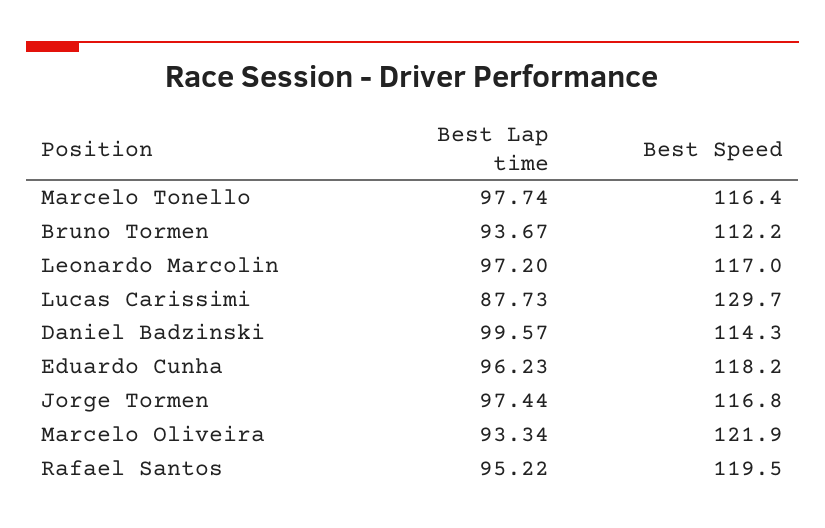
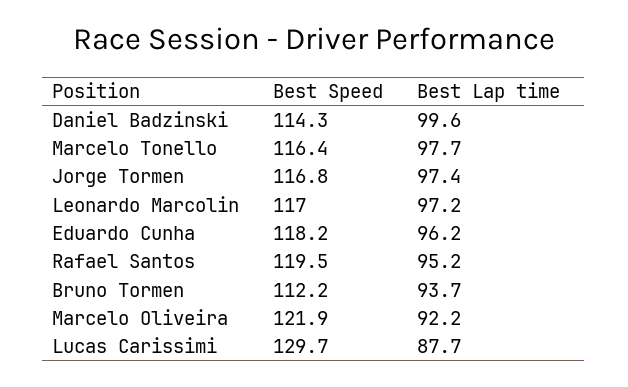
  {
    "Best Lap time": {
      "Marcelo Tonello": 97.74,
      "Bruno Tormen": 93.67,
      "Leonardo Marcolin": 97.2,
      "Lucas Carissimi": 87.73,
      "Daniel Badzinski": 99.57,
      "Eduardo Cunha": 96.23,
      "Jorge Tormen": 97.44,
-     "Marcelo Oliveira": 93.34,
+     "Marcelo Oliveira": 92.2,
      "Rafael Santos": 95.22
    },
    "Best Speed": {
      "Marcelo Tonello": 116.4,
      "Bruno Tormen": 112.2,
      "Leonardo Marcolin": 117,
      "Lucas Carissimi": 129.7,
      "Daniel Badzinski": 114.3,
      "Eduardo Cunha": 118.2,
      "Jorge Tormen": 116.8,
      "Marcelo Oliveira": 121.9,
      "Rafael Santos": 119.5
    }
  }

